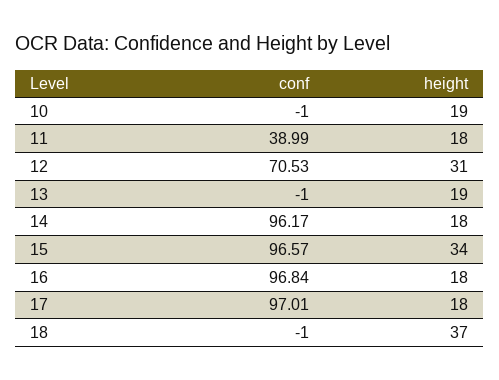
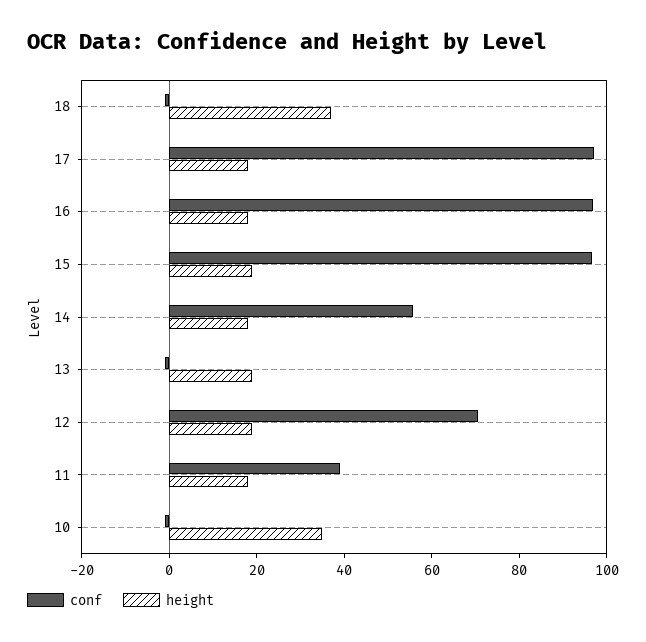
  {
    "conf": {
      "10": -1,
      "11": 38.99,
      "12": 70.53,
      "13": -1,
-     "14": 96.17,
+     "14": 55,
      "15": 96.57,
      "16": 96.84,
      "17": 97.01,
      "18": -1
    },
    "height": {
-     "10": 19,
+     "10": 35,
      "11": 18,
-     "12": 31,
+     "12": 20,
      "13": 19,
      "14": 18,
-     "15": 34,
+     "15": 20,
      "16": 18,
      "17": 18,
      "18": 37
    }
  }

